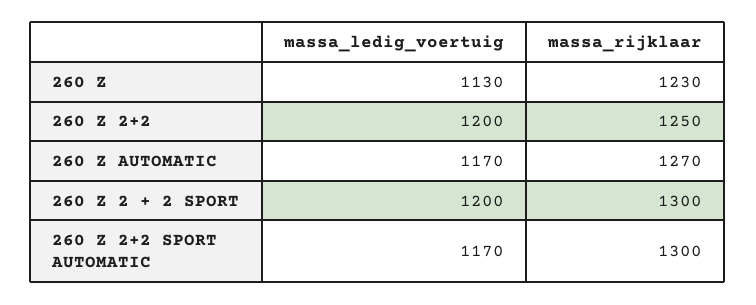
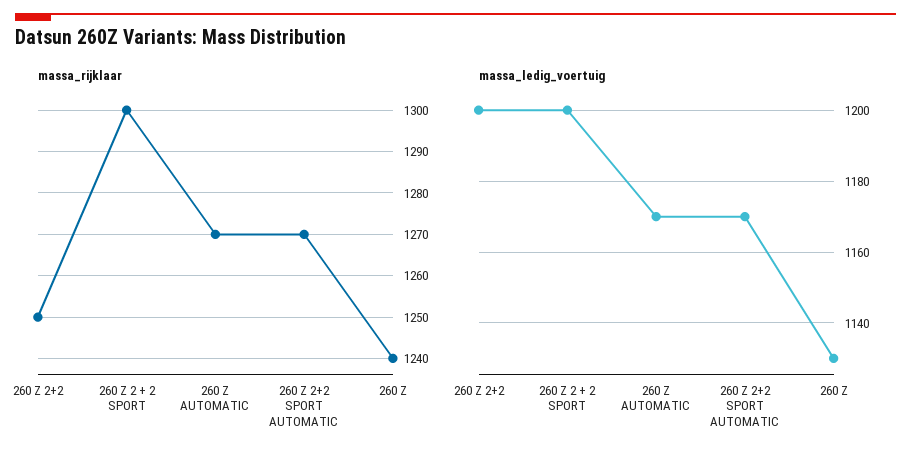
  {
    "massa_ledig_voertuig": {
      "260 Z": 1130,
      "260 Z 2+2": 1200,
      "260 Z AUTOMATIC": 1170,
      "260 Z 2 + 2 SPORT": 1200,
      "260 Z 2+2 SPORT AUTOMATIC": 1170
    },
    "massa_rijklaar": {
-     "260 Z": 1230,
+     "260 Z": 1240,
      "260 Z 2+2": 1250,
      "260 Z AUTOMATIC": 1270,
      "260 Z 2 + 2 SPORT": 1300,
-     "260 Z 2+2 SPORT AUTOMATIC": 1300
+     "260 Z 2+2 SPORT AUTOMATIC": 1270
    }
  }

